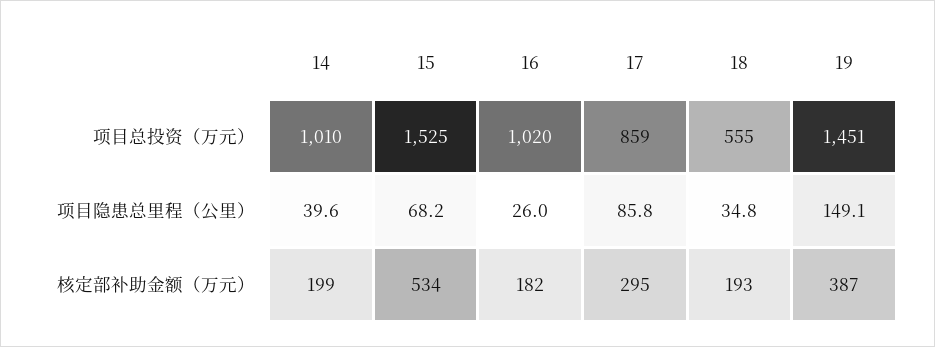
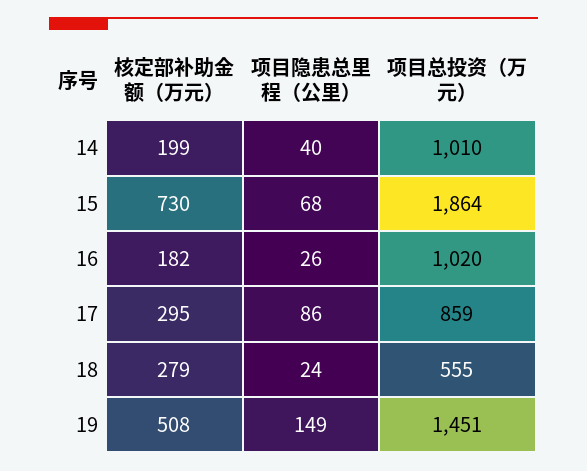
  {
    "14": {
      "项目总投资（万元）": 1010,
      "项目隐患总里程（公里）": 39.6,
      "核定部补助金额（万元）": 199
    },
    "15": {
-     "项目总投资（万元）": 1525,
+     "项目总投资（万元）": 1864,
      "项目隐患总里程（公里）": 68.2,
-     "核定部补助金额（万元）": 534
+     "核定部补助金额（万元）": 730
    },
    "16": {
      "项目总投资（万元）": 1020,
      "项目隐患总里程（公里）": 26,
      "核定部补助金额（万元）": 182
    },
    "17": {
      "项目总投资（万元）": 859,
      "项目隐患总里程（公里）": 85.8,
      "核定部补助金额（万元）": 295
    },
    "18": {
      "项目总投资（万元）": 555,
-     "项目隐患总里程（公里）": 34.8,
+     "项目隐患总里程（公里）": 24,
-     "核定部补助金额（万元）": 193
+     "核定部补助金额（万元）": 279
    },
    "19": {
      "项目总投资（万元）": 1451,
      "项目隐患总里程（公里）": 149.1,
-     "核定部补助金额（万元）": 387
+     "核定部补助金额（万元）": 508
    }
  }

